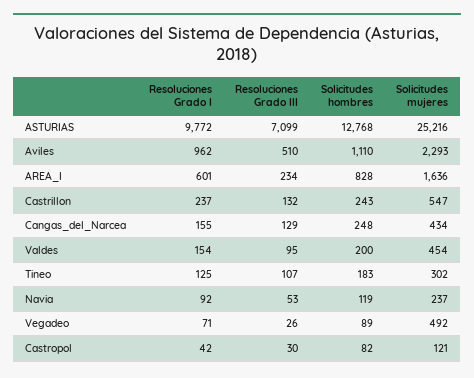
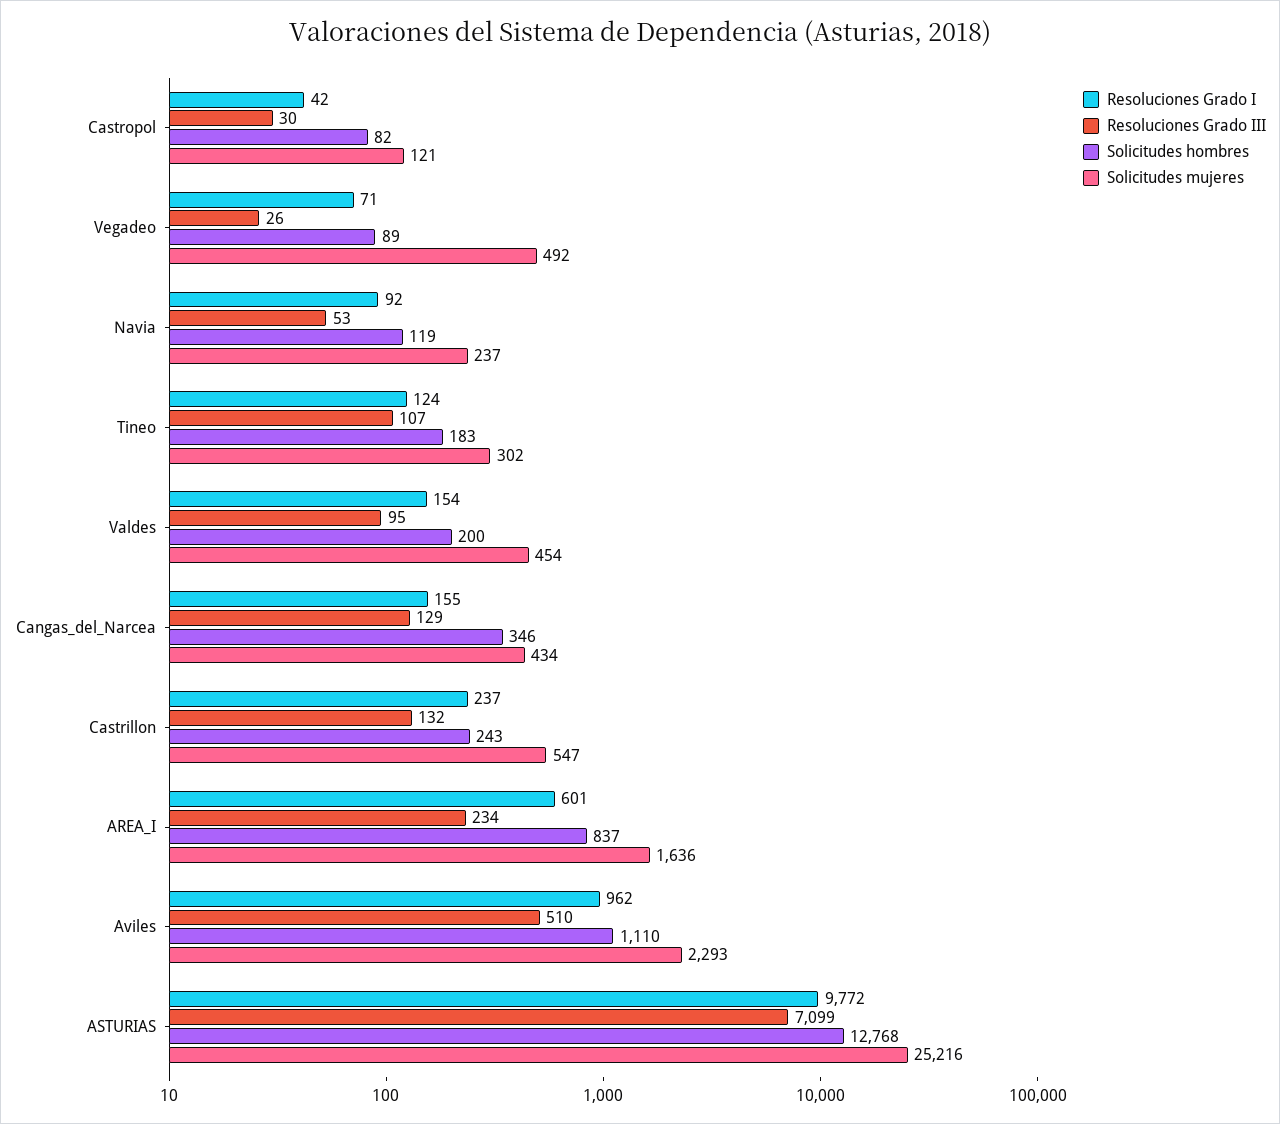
  {
    "Resoluciones Grado I": {
      "ASTURIAS": 9772,
      "Aviles": 962,
      "AREA_I": 601,
      "Castrillon": 237,
      "Cangas_del_Narcea": 155,
      "Valdes": 154,
-     "Tineo": 125,
+     "Tineo": 124,
      "Navia": 92,
      "Vegadeo": 71,
      "Castropol": 42
    },
    "Resoluciones Grado III": {
      "ASTURIAS": 7099,
      "Aviles": 510,
      "AREA_I": 234,
      "Castrillon": 132,
      "Cangas_del_Narcea": 129,
      "Valdes": 95,
      "Tineo": 107,
      "Navia": 53,
      "Vegadeo": 26,
      "Castropol": 30
    },
    "Solicitudes hombres": {
      "ASTURIAS": 12768,
      "Aviles": 1110,
-     "AREA_I": 828,
+     "AREA_I": 837,
      "Castrillon": 243,
-     "Cangas_del_Narcea": 248,
+     "Cangas_del_Narcea": 346,
      "Valdes": 200,
      "Tineo": 183,
      "Navia": 119,
      "Vegadeo": 89,
      "Castropol": 82
    },
    "Solicitudes mujeres": {
      "ASTURIAS": 25216,
      "Aviles": 2293,
      "AREA_I": 1636,
      "Castrillon": 547,
      "Cangas_del_Narcea": 434,
      "Valdes": 454,
      "Tineo": 302,
      "Navia": 237,
      "Vegadeo": 492,
      "Castropol": 121
    }
  }

